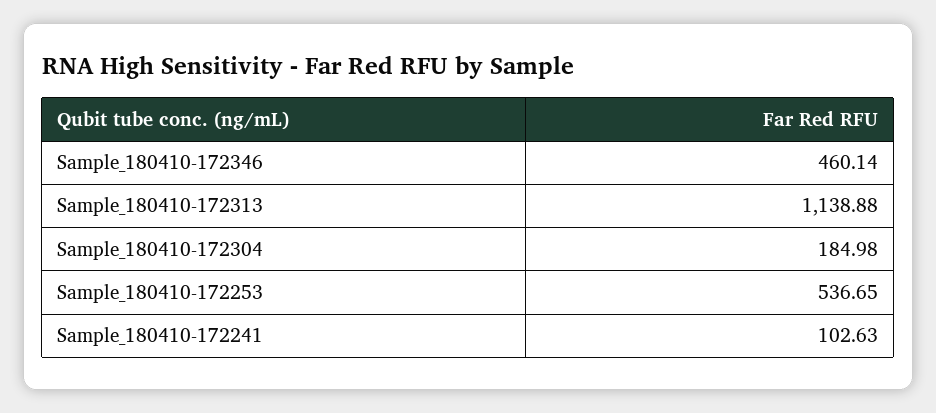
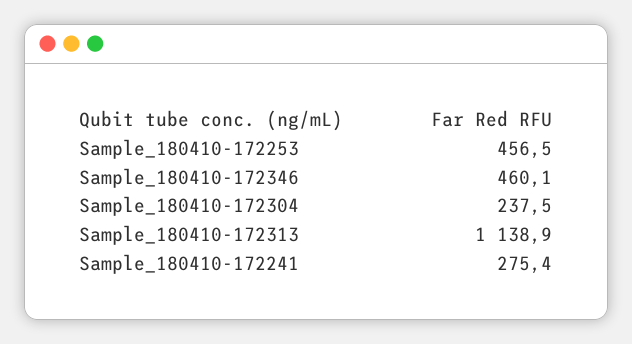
  {
    "Sample_180410-172346": 460.14,
    "Sample_180410-172313": 1138.88,
-   "Sample_180410-172304": 184.98,
+   "Sample_180410-172304": 237.5,
-   "Sample_180410-172253": 536.65,
+   "Sample_180410-172253": 456.5,
-   "Sample_180410-172241": 102.63
+   "Sample_180410-172241": 275.4
  }

